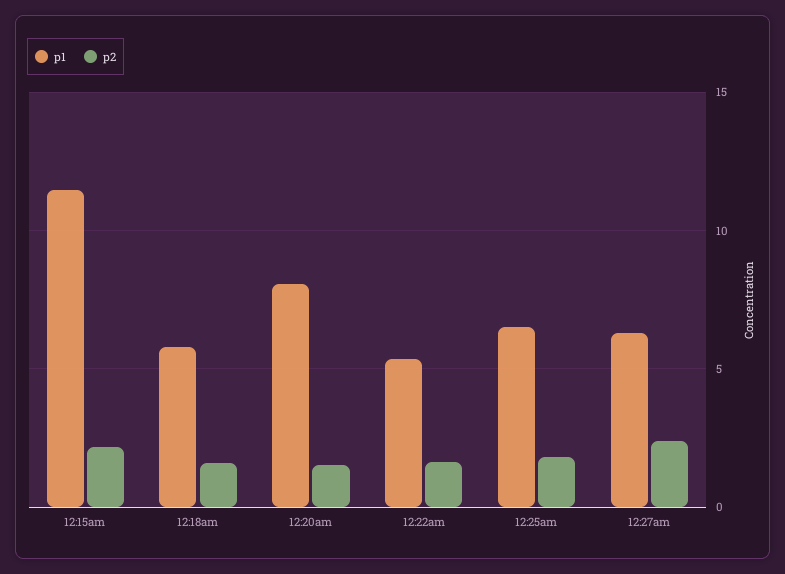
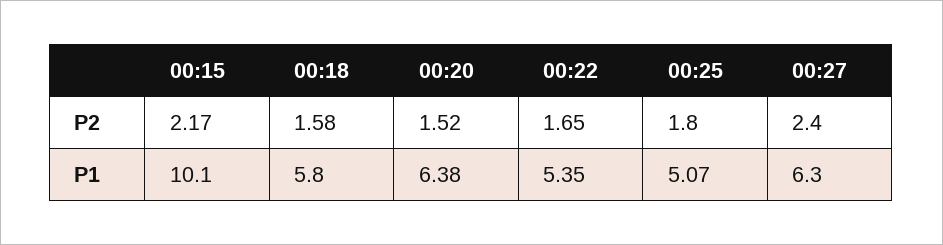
  {
    "p1": {
-     "12:15am": 11.5,
+     "12:15am": 10.1,
      "12:18am": 5.8,
-     "12:20am": 8,
+     "12:20am": 6.38,
      "12:22am": 5.35,
-     "12:25am": 6.5,
+     "12:25am": 5.07,
      "12:27am": 6.3
    },
    "p2": {
      "12:15am": 2.17,
      "12:18am": 1.58,
      "12:20am": 1.52,
      "12:22am": 1.65,
      "12:25am": 1.8,
      "12:27am": 2.4
    }
  }

